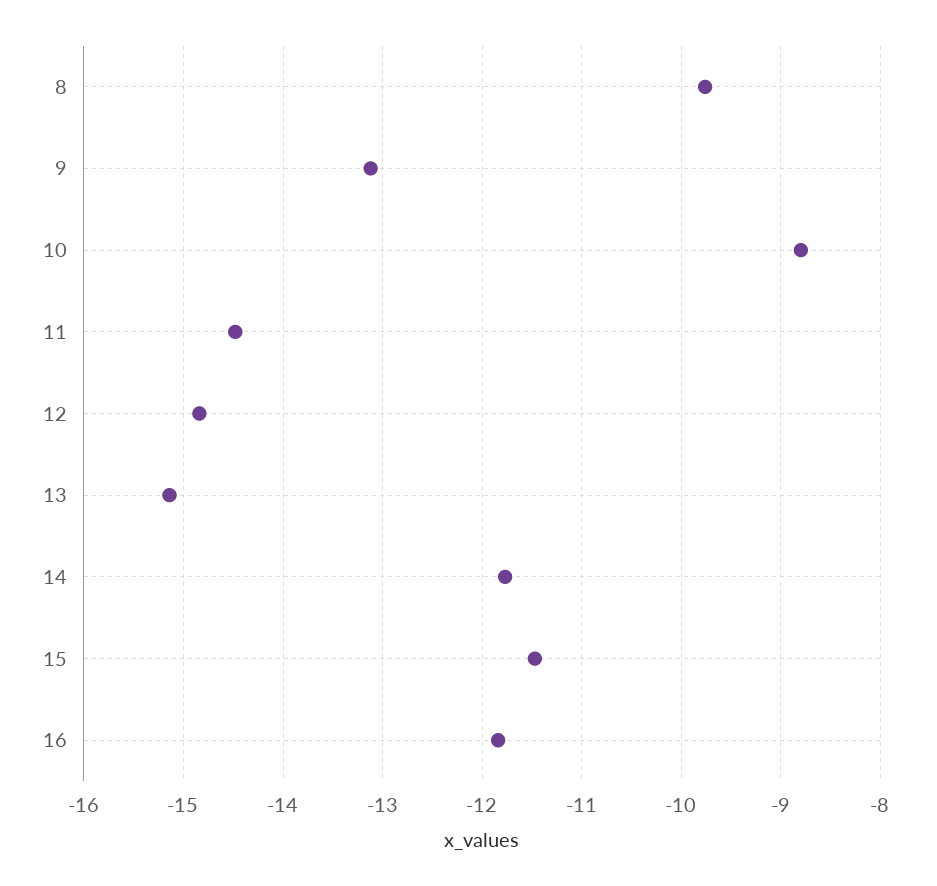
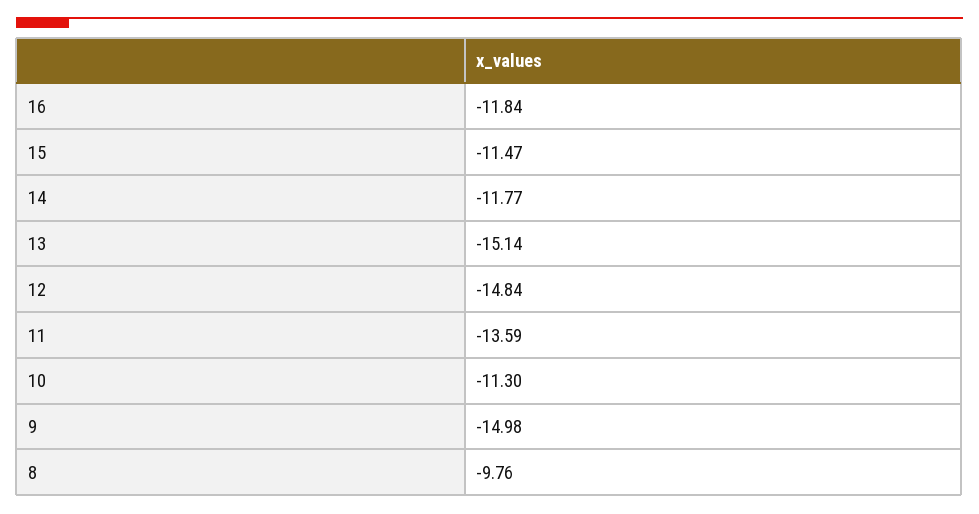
  {
    "8": -9.76,
-   "9": -13.1,
+   "9": -14.98,
-   "10": -8.8,
+   "10": -11.3,
-   "11": -14.5,
+   "11": -13.59,
    "12": -14.84,
    "13": -15.14,
    "14": -11.77,
    "15": -11.47,
    "16": -11.84
  }

